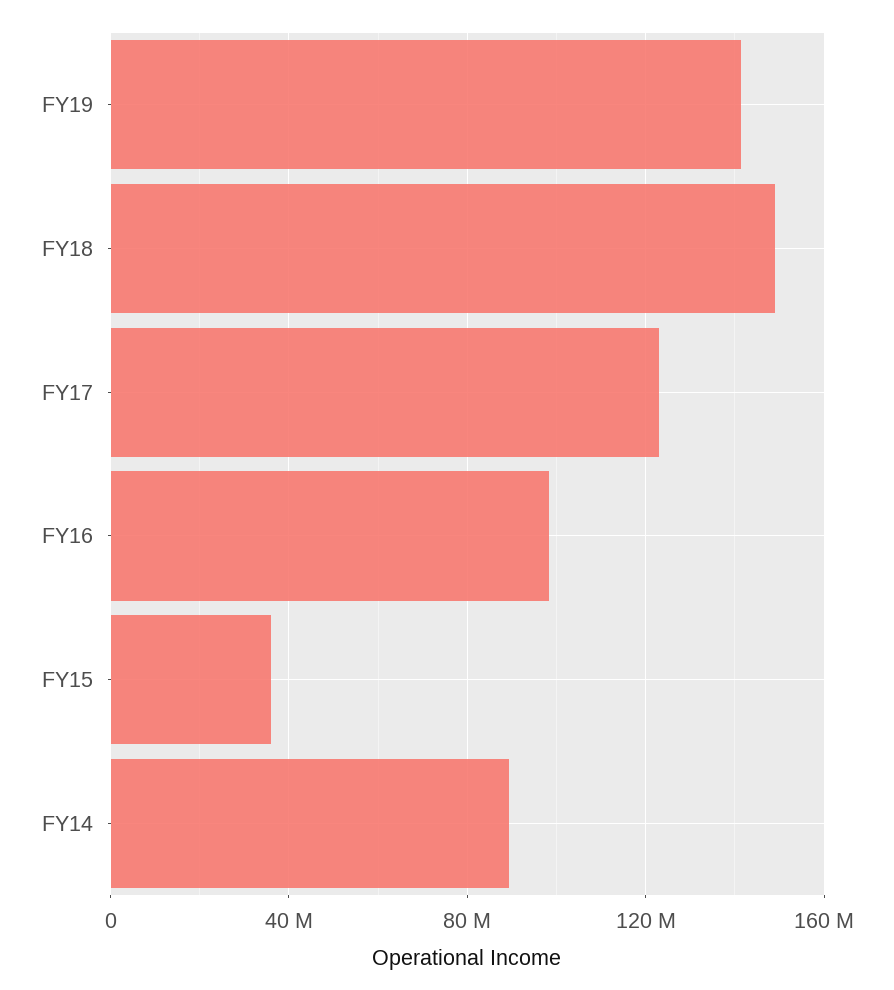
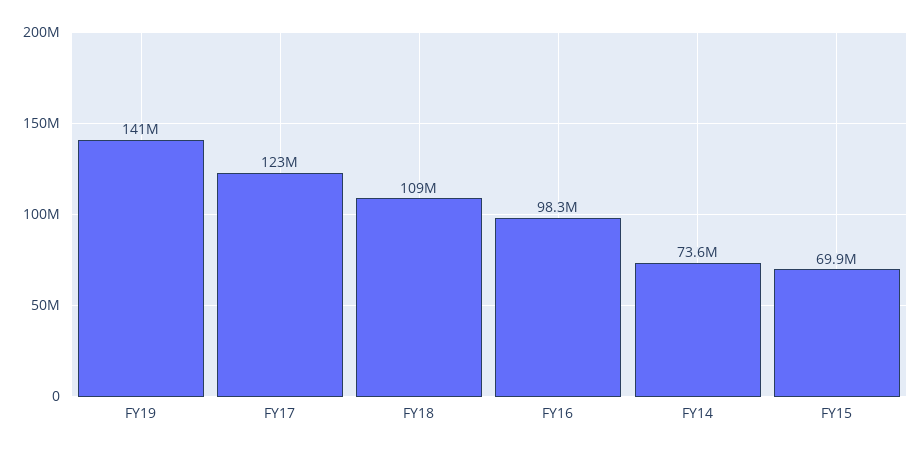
  {
    "FY19": 141000000,
-   "FY18": 150000000,
+   "FY18": 109000000,
    "FY17": 123000000,
    "FY16": 98300000,
-   "FY15": 35000000,
+   "FY15": 69900000,
-   "FY14": 90000000
+   "FY14": 73600000
  }

